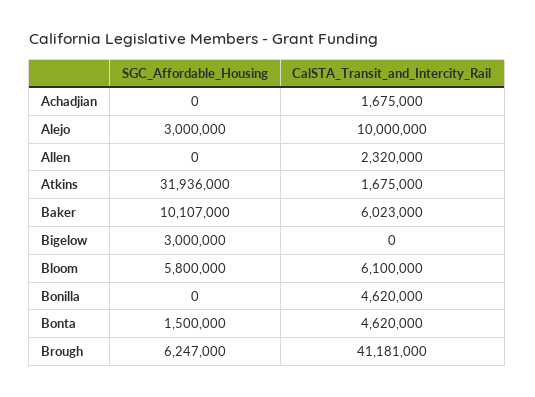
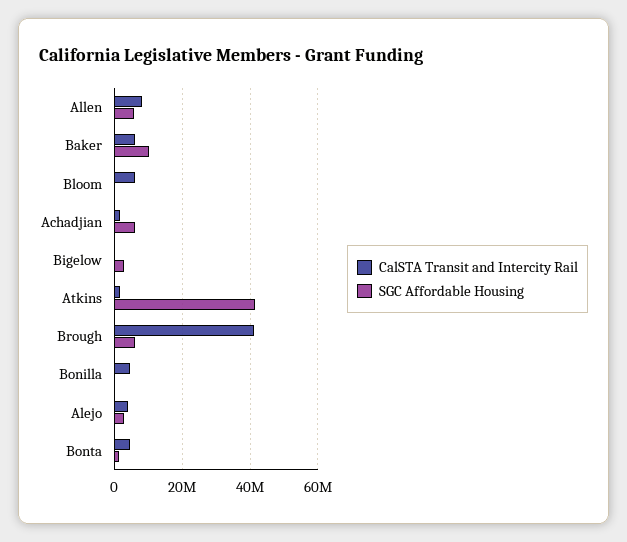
  {
    "SGC_Affordable_Housing": {
-     "Achadjian": 0,
+     "Achadjian": 6000000,
      "Alejo": 3000000,
-     "Allen": 0,
+     "Allen": 6000000,
-     "Atkins": 31936000,
+     "Atkins": 42000000,
      "Baker": 10107000,
      "Bigelow": 3000000,
-     "Bloom": 5800000,
+     "Bloom": 0,
      "Bonilla": 0,
      "Bonta": 1500000,
      "Brough": 6247000
    },
    "CalSTA_Transit_and_Intercity_Rail": {
      "Achadjian": 1675000,
-     "Alejo": 10000000,
+     "Alejo": 4000000,
-     "Allen": 2320000,
+     "Allen": 8000000,
      "Atkins": 1675000,
      "Baker": 6023000,
      "Bigelow": 0,
      "Bloom": 6100000,
      "Bonilla": 4620000,
      "Bonta": 4620000,
      "Brough": 41181000
    }
  }

